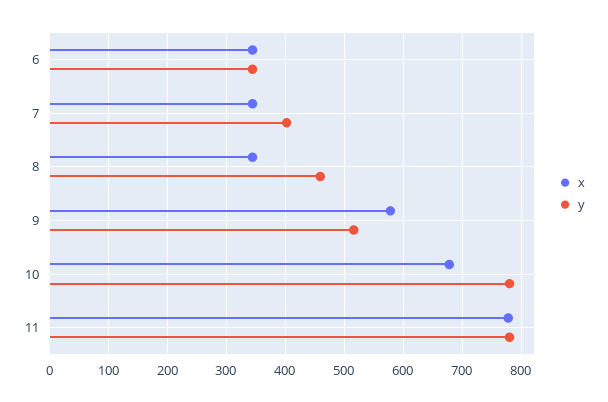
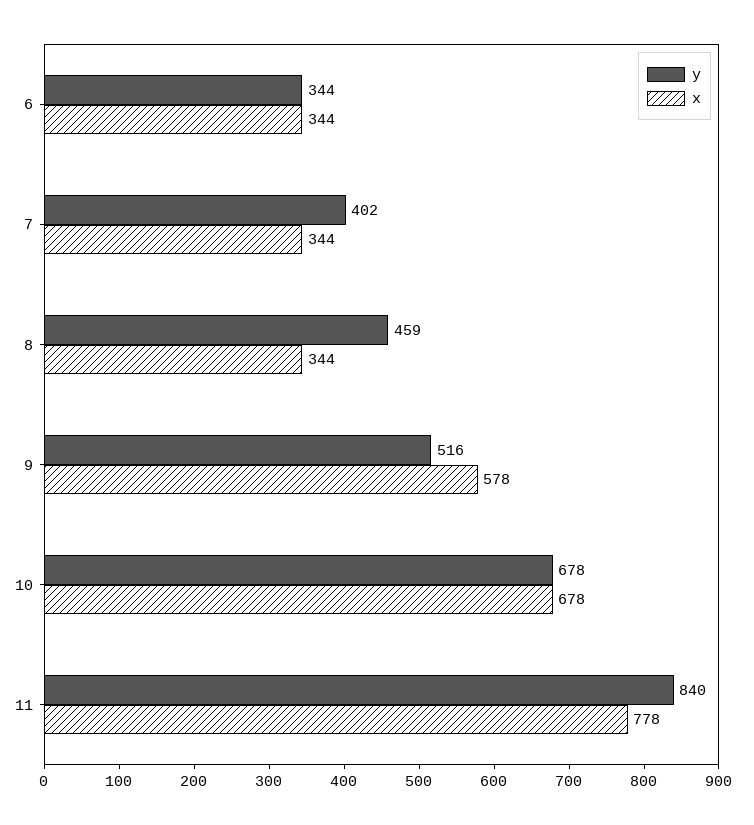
  {
    "x": {
      "6": 344,
      "7": 344,
      "8": 344,
      "9": 578,
      "10": 678,
      "11": 778
    },
    "y": {
      "6": 344,
      "7": 402,
      "8": 459,
      "9": 516,
-     "10": 780,
+     "10": 678,
-     "11": 780
+     "11": 840
    }
  }

